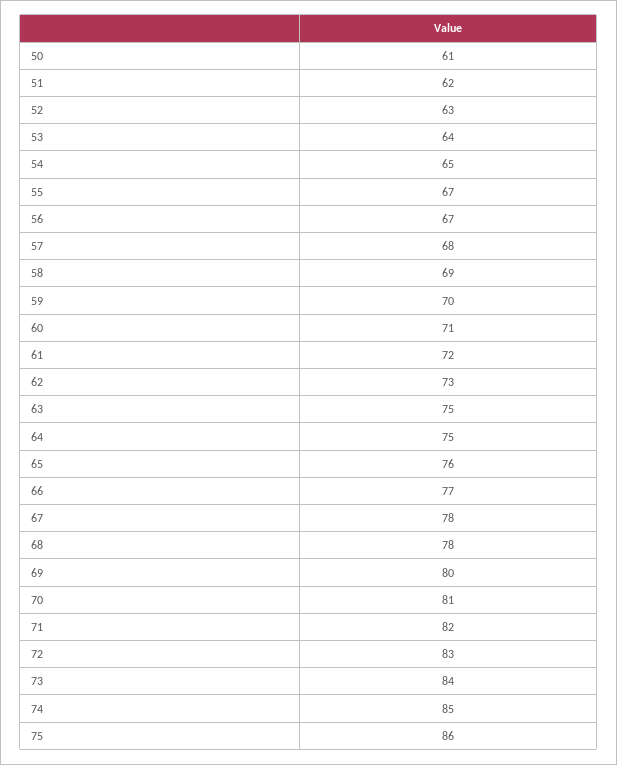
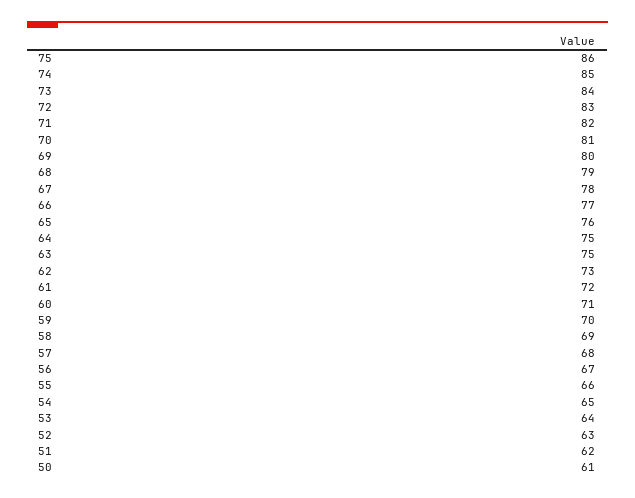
  {
    "50": 61,
    "51": 62,
    "52": 63,
    "53": 64,
    "54": 65,
-   "55": 67,
+   "55": 66,
    "56": 67,
    "57": 68,
    "58": 69,
    "59": 70,
    "60": 71,
    "61": 72,
    "62": 73,
    "63": 75,
    "64": 75,
    "65": 76,
    "66": 77,
    "67": 78,
-   "68": 78,
+   "68": 79,
    "69": 80,
    "70": 81,
    "71": 82,
    "72": 83,
    "73": 84,
    "74": 85,
    "75": 86
  }

